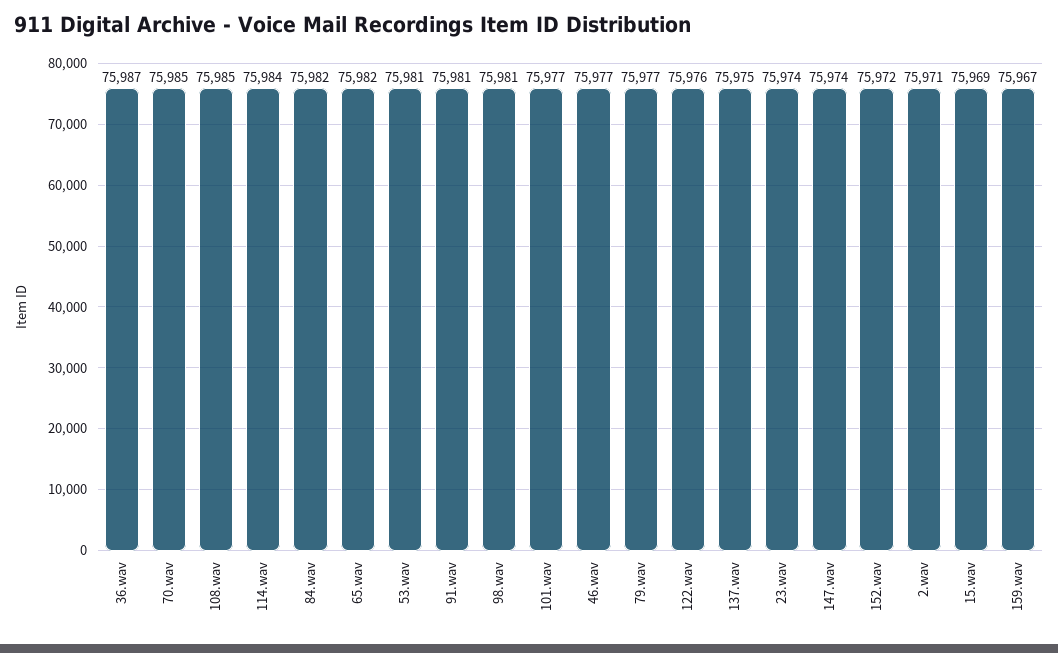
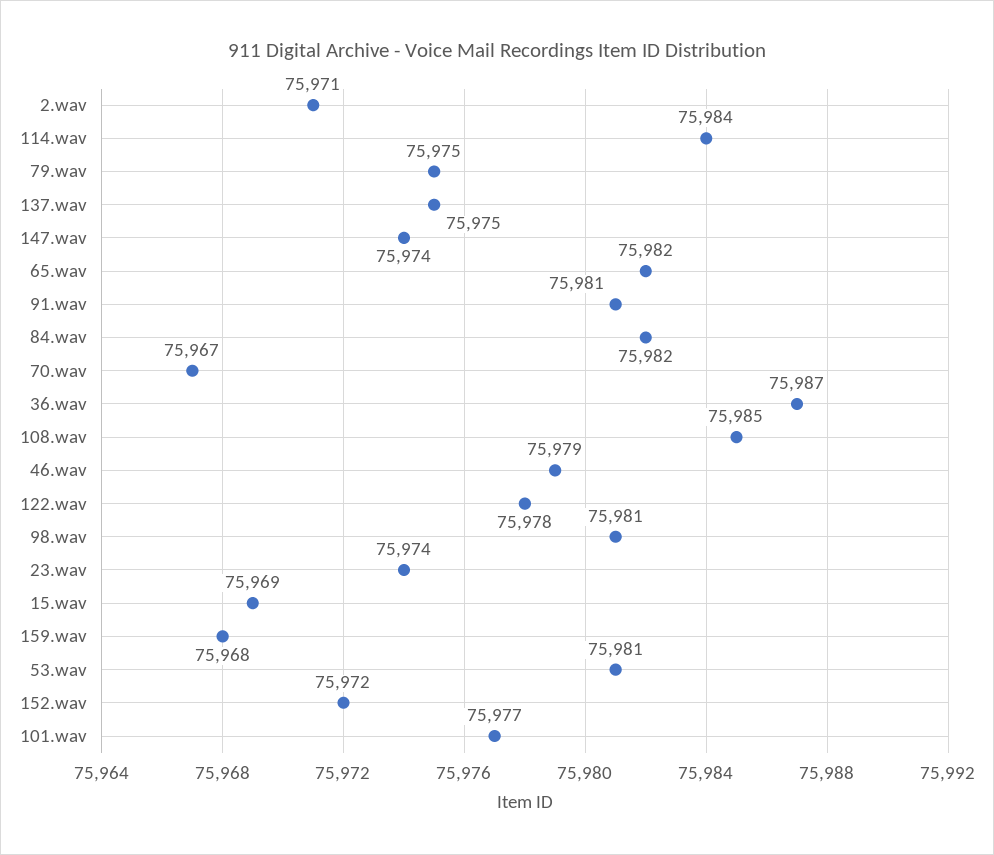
  {
    "36.wav": 75987,
-   "70.wav": 75985,
+   "70.wav": 75967,
    "108.wav": 75985,
    "114.wav": 75984,
    "84.wav": 75982,
    "65.wav": 75982,
    "53.wav": 75981,
    "91.wav": 75981,
    "98.wav": 75981,
    "101.wav": 75977,
-   "46.wav": 75977,
+   "46.wav": 75979,
-   "79.wav": 75977,
+   "79.wav": 75975,
-   "122.wav": 75976,
+   "122.wav": 75978,
    "137.wav": 75975,
    "23.wav": 75974,
    "147.wav": 75974,
    "152.wav": 75972,
    "2.wav": 75971,
    "15.wav": 75969,
-   "159.wav": 75967
+   "159.wav": 75968
  }

